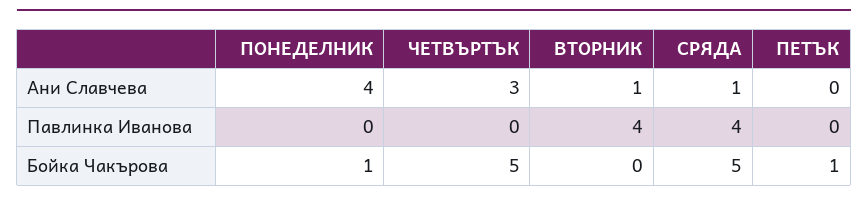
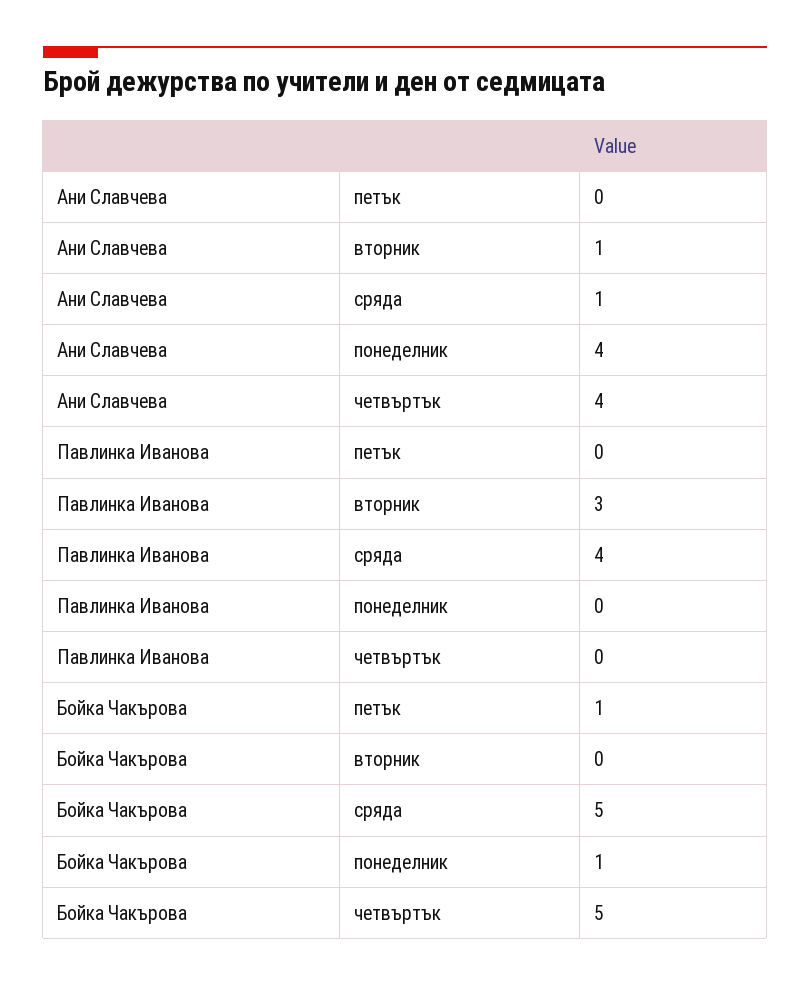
  {
    "ПОНЕДЕЛНИК": {
      "Ани Славчева": 4,
      "Павлинка Иванова": 0,
      "Бойка Чакърова": 1
    },
    "ЧЕТВЪРТЪК": {
-     "Ани Славчева": 3,
+     "Ани Славчева": 4,
      "Павлинка Иванова": 0,
      "Бойка Чакърова": 5
    },
    "ВТОРНИК": {
      "Ани Славчева": 1,
-     "Павлинка Иванова": 4,
+     "Павлинка Иванова": 3,
      "Бойка Чакърова": 0
    },
    "СРЯДА": {
      "Ани Славчева": 1,
      "Павлинка Иванова": 4,
      "Бойка Чакърова": 5
    },
    "ПЕТЪК": {
      "Ани Славчева": 0,
      "Павлинка Иванова": 0,
      "Бойка Чакърова": 1
    }
  }

